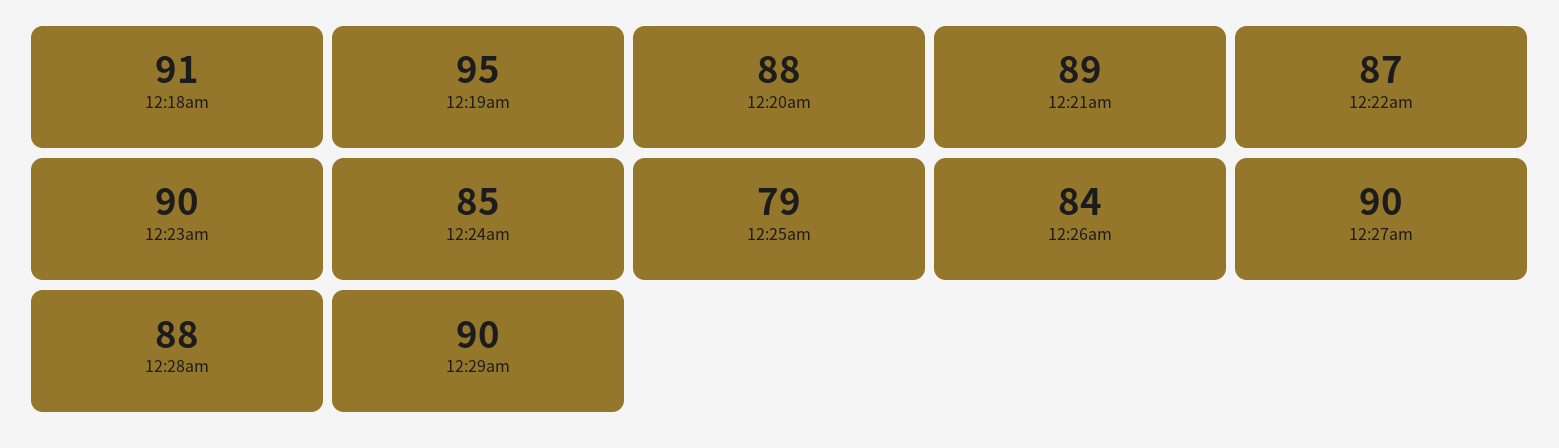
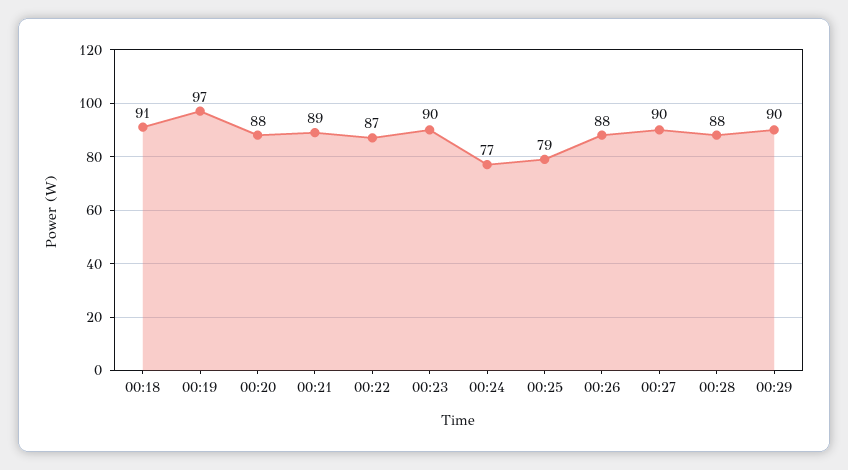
  {
    "12:18am": 91,
-   "12:19am": 95,
+   "12:19am": 97,
    "12:20am": 88,
    "12:21am": 89,
    "12:22am": 87,
    "12:23am": 90,
-   "12:24am": 85,
+   "12:24am": 77,
    "12:25am": 79,
-   "12:26am": 84,
+   "12:26am": 88,
    "12:27am": 90,
    "12:28am": 88,
    "12:29am": 90
  }

